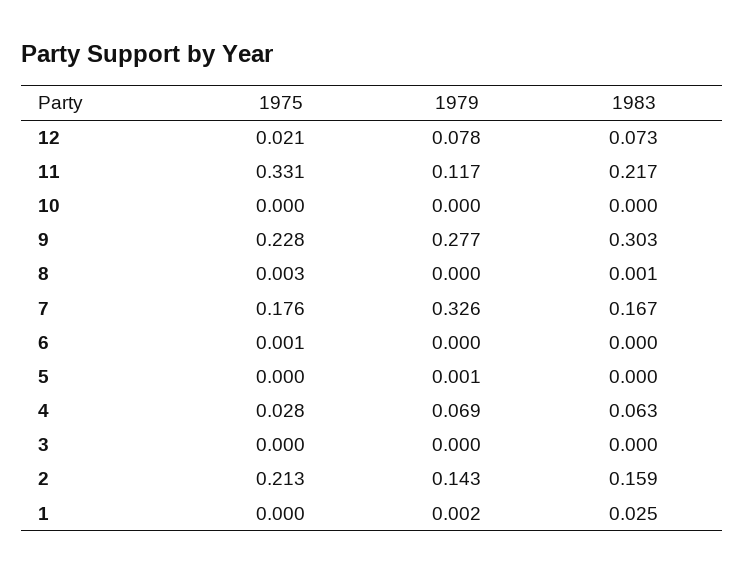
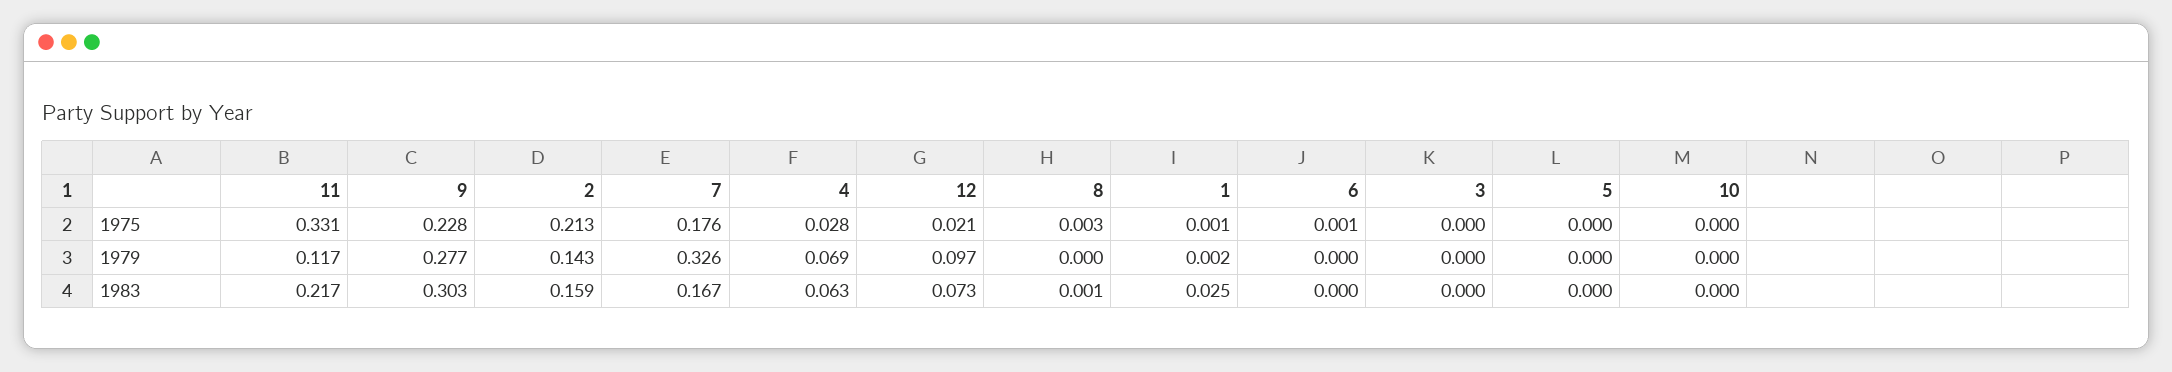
  {
    "1975": {
      "12": 0.021,
      "11": 0.331,
      "10": 0,
      "9": 0.228,
      "8": 0.003,
      "7": 0.176,
      "6": 0.001,
      "5": 0,
      "4": 0.028,
      "3": 0,
      "2": 0.213,
-     "1": 0
+     "1": 0.001
    },
    "1979": {
-     "12": 0.078,
+     "12": 0.097,
      "11": 0.117,
      "10": 0,
      "9": 0.277,
      "8": 0,
      "7": 0.326,
      "6": 0,
-     "5": 0.001,
+     "5": 0,
      "4": 0.069,
      "3": 0,
      "2": 0.143,
      "1": 0.002
    },
    "1983": {
      "12": 0.073,
      "11": 0.217,
      "10": 0,
      "9": 0.303,
      "8": 0.001,
      "7": 0.167,
      "6": 0,
      "5": 0,
      "4": 0.063,
      "3": 0,
      "2": 0.159,
      "1": 0.025
    }
  }

